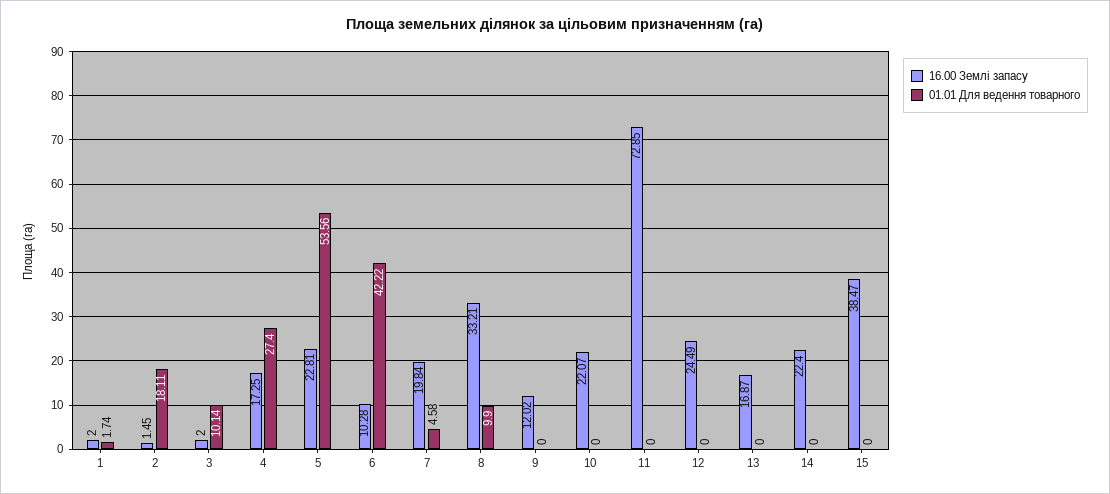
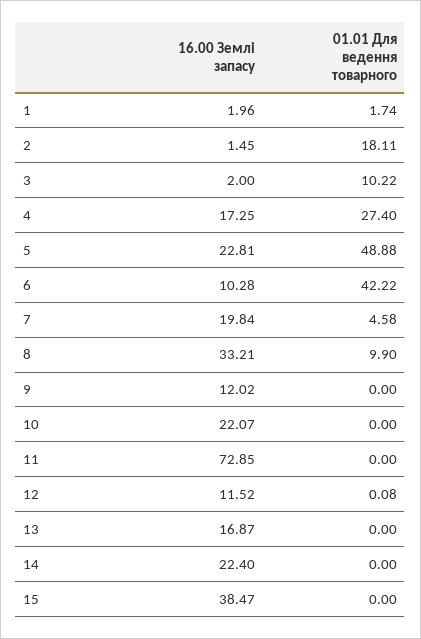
  {
    "16.00 Землі запасу": {
-     "1": 2,
+     "1": 1.96,
      "2": 1.45,
      "3": 2,
      "4": 17.25,
      "5": 22.81,
      "6": 10.28,
      "7": 19.84,
      "8": 33.21,
      "9": 12.02,
      "10": 22.07,
      "11": 72.85,
-     "12": 24.49,
+     "12": 11.52,
      "13": 16.87,
      "14": 22.4,
      "15": 38.47
    },
    "01.01 Для ведення товарного": {
      "1": 1.74,
      "2": 18.11,
-     "3": 10.14,
+     "3": 10.22,
      "4": 27.4,
-     "5": 53.56,
+     "5": 48.88,
      "6": 42.22,
      "7": 4.58,
      "8": 9.9,
      "9": 0,
      "10": 0,
      "11": 0,
-     "12": 0,
+     "12": 0.08,
      "13": 0,
      "14": 0,
      "15": 0
    }
  }

